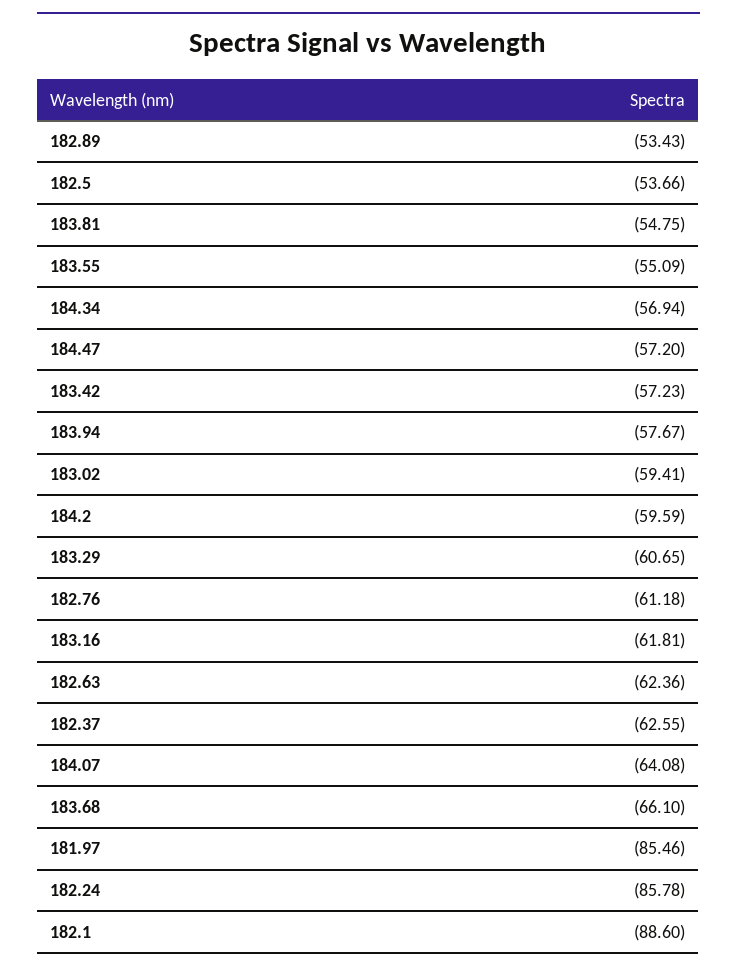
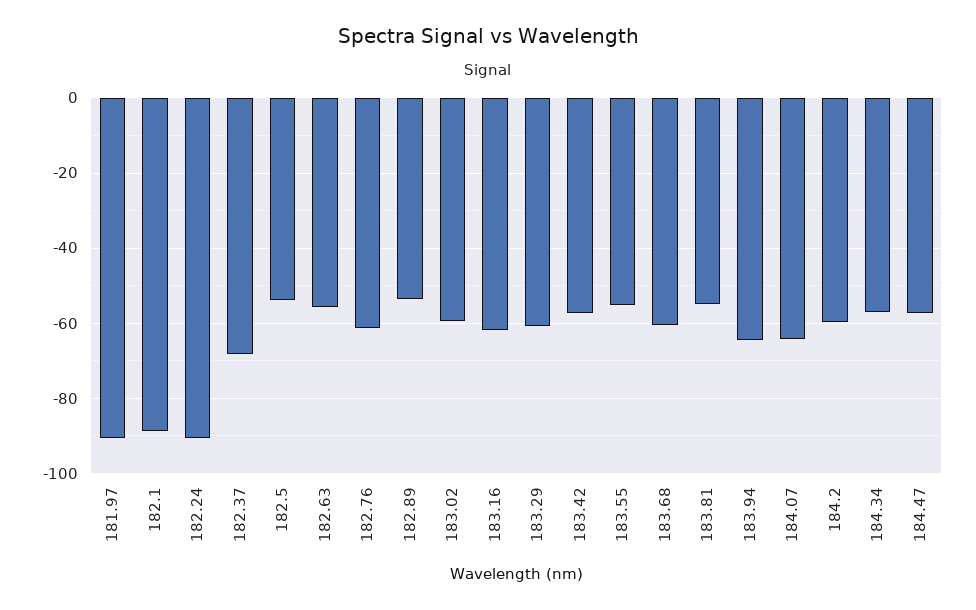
  {
    "182.89": -53.43,
    "182.5": -53.66,
    "183.81": -54.75,
    "183.55": -55.09,
    "184.34": -56.94,
    "184.47": -57.2,
    "183.42": -57.23,
-   "183.94": -57.67,
+   "183.94": -64,
    "183.02": -59.41,
    "184.2": -59.59,
    "183.29": -60.65,
    "182.76": -61.18,
    "183.16": -61.81,
-   "182.63": -62.36,
+   "182.63": -56,
-   "182.37": -62.55,
+   "182.37": -68,
    "184.07": -64.08,
-   "183.68": -66.1,
+   "183.68": -60,
-   "181.97": -85.46,
+   "181.97": -90,
-   "182.24": -85.78,
+   "182.24": -90,
    "182.1": -88.6
  }

